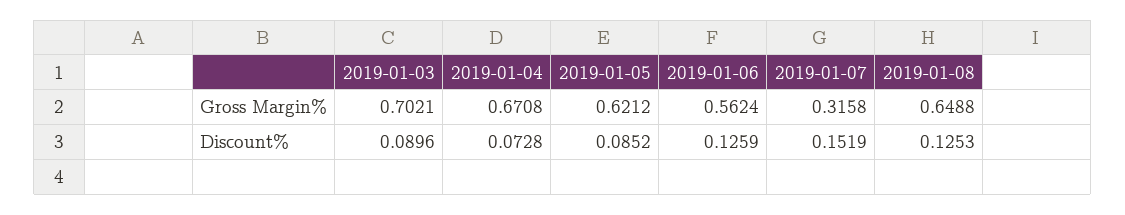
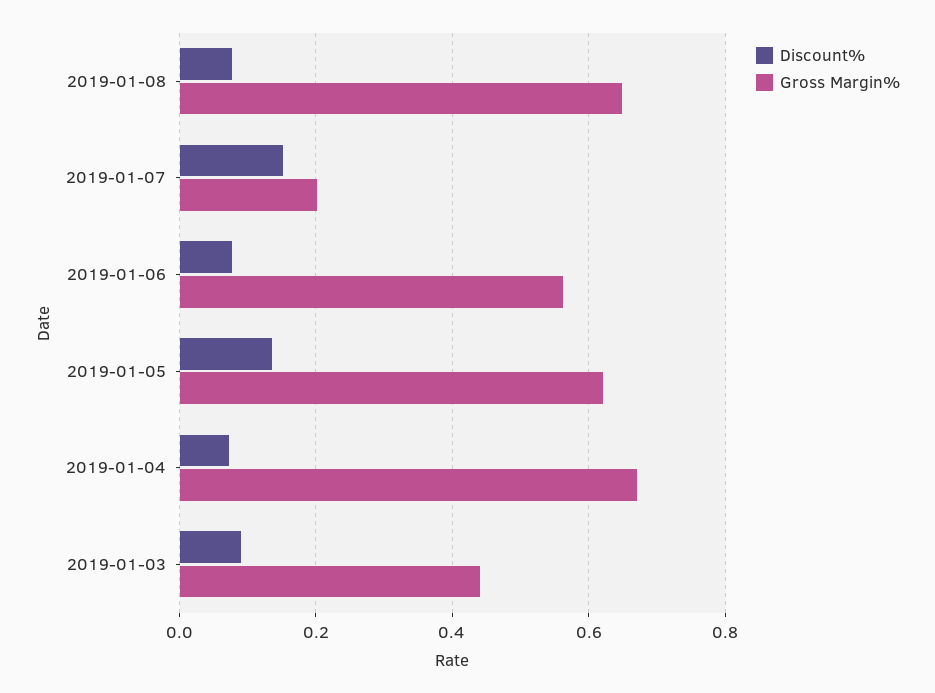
  {
    "Gross Margin%": {
-     "2019-01-03": 0.7021,
+     "2019-01-03": 0.44,
      "2019-01-04": 0.6708,
      "2019-01-05": 0.6212,
      "2019-01-06": 0.5624,
-     "2019-01-07": 0.3158,
+     "2019-01-07": 0.2,
      "2019-01-08": 0.6488
    },
    "Discount%": {
      "2019-01-03": 0.0896,
      "2019-01-04": 0.0728,
-     "2019-01-05": 0.0852,
+     "2019-01-05": 0.14,
-     "2019-01-06": 0.1259,
+     "2019-01-06": 0.08,
      "2019-01-07": 0.1519,
-     "2019-01-08": 0.1253
+     "2019-01-08": 0.08
    }
  }

